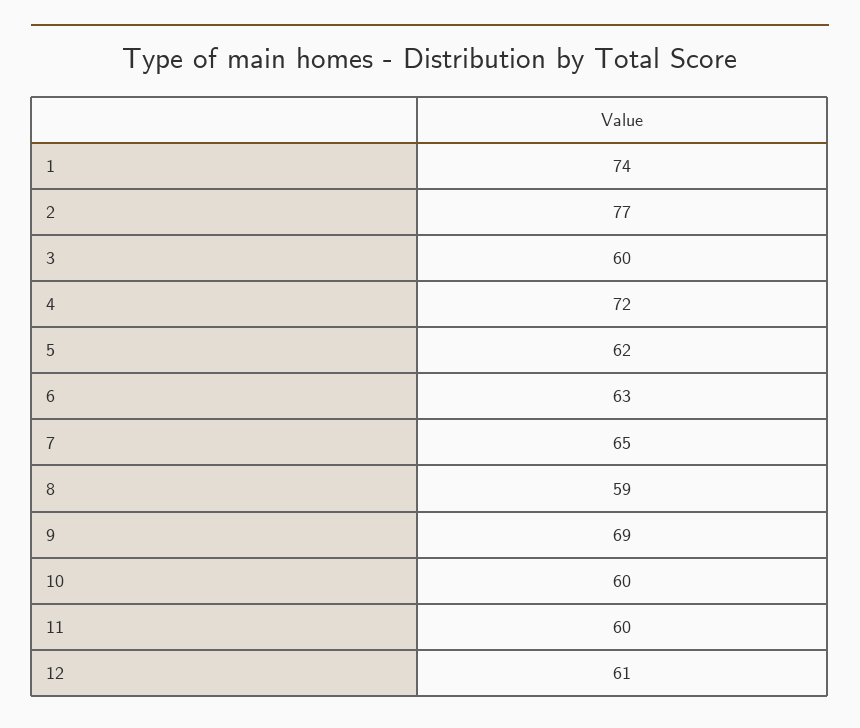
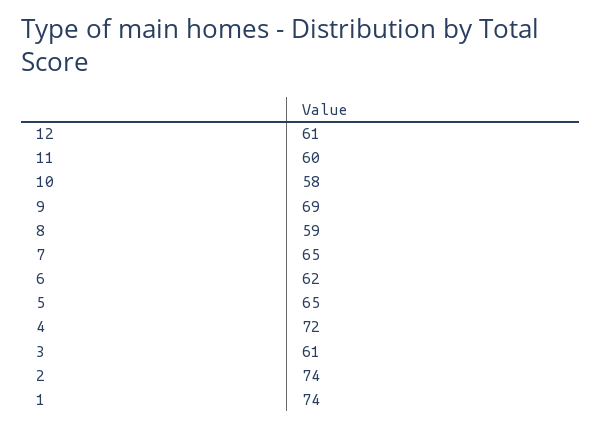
  {
    "1": 74,
-   "2": 77,
+   "2": 74,
-   "3": 60,
+   "3": 61,
    "4": 72,
-   "5": 62,
+   "5": 65,
-   "6": 63,
+   "6": 62,
    "7": 65,
    "8": 59,
    "9": 69,
-   "10": 60,
+   "10": 58,
    "11": 60,
    "12": 61
  }

